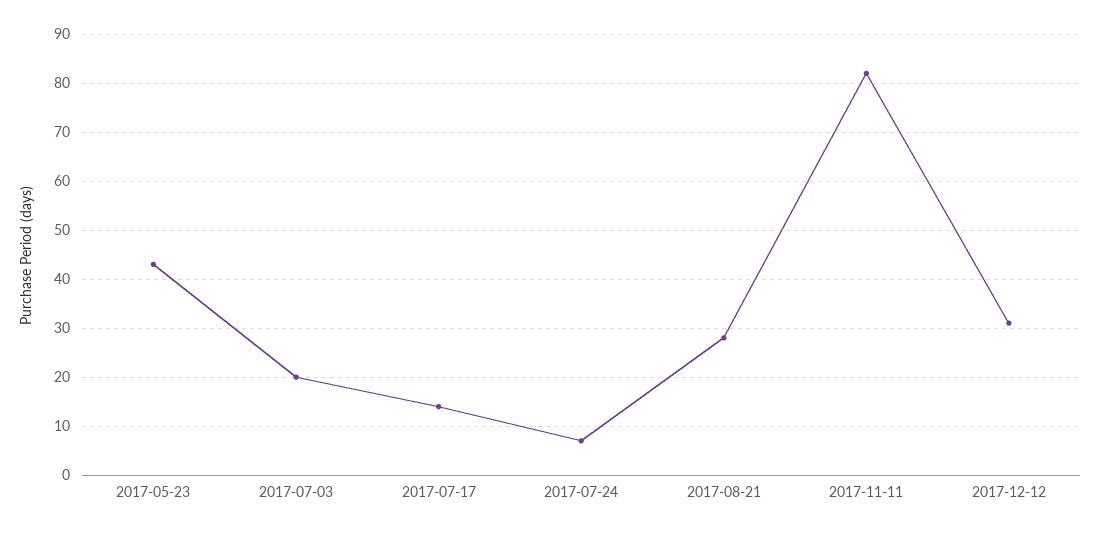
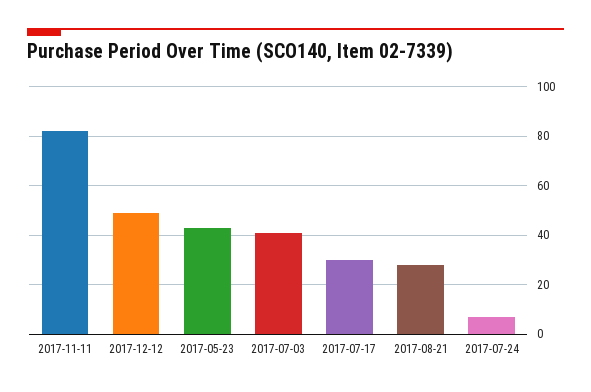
  {
    "2017-05-23": 45,
-   "2017-07-03": 20,
+   "2017-07-03": 40,
-   "2017-07-17": 15,
+   "2017-07-17": 30,
    "2017-07-24": 5,
    "2017-08-21": 30,
    "2017-11-11": 80,
-   "2017-12-12": 30
+   "2017-12-12": 50
  }

